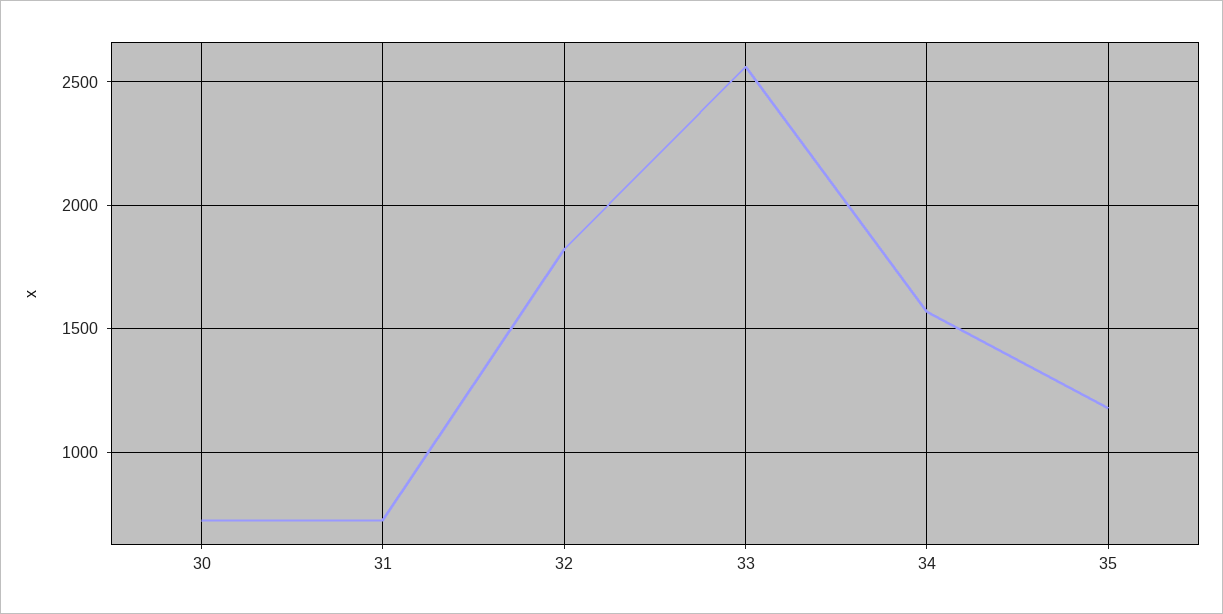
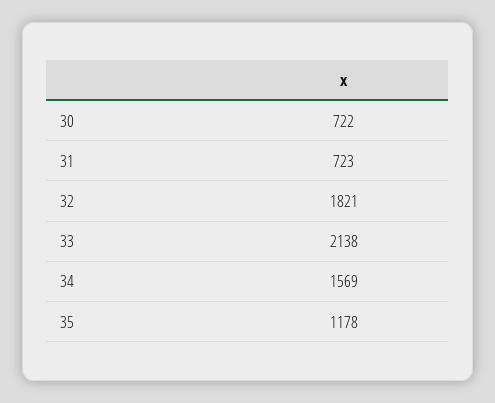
  {
    "30": 722,
    "31": 723,
    "32": 1821,
-   "33": 2550,
+   "33": 2138,
    "34": 1569,
    "35": 1178
  }

